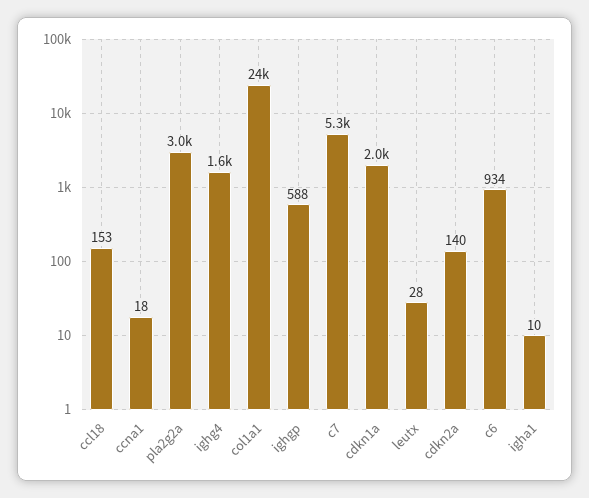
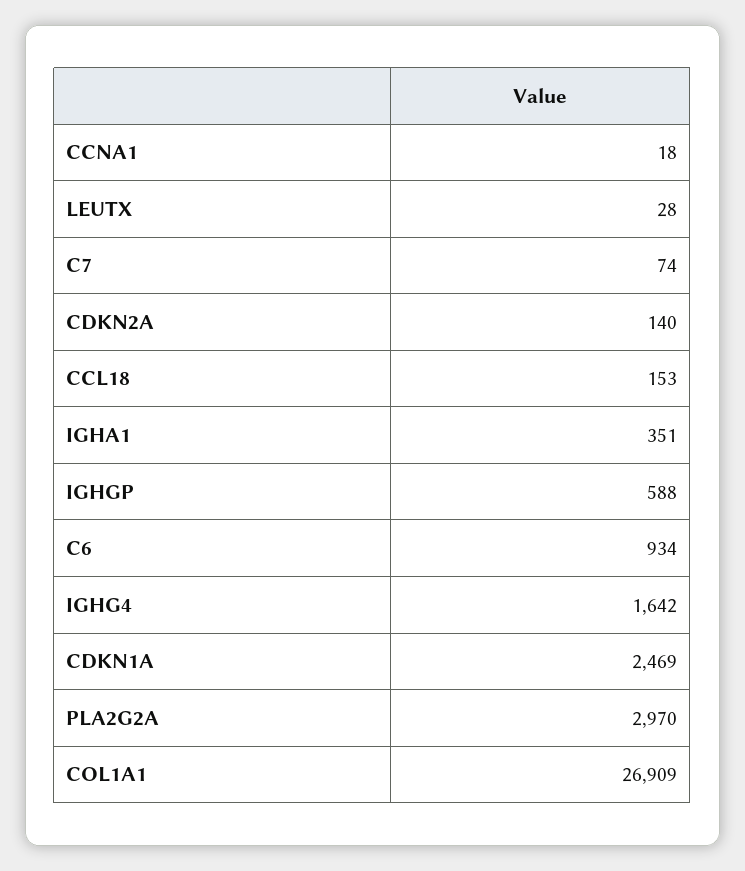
  {
    "ccl18": 153,
    "ccna1": 18,
    "pla2g2a": 2970,
    "ighg4": 1642,
-   "col1a1": 24000,
+   "col1a1": 26909,
    "ighgp": 588,
-   "c7": 5300,
+   "c7": 74,
-   "cdkn1a": 2000,
+   "cdkn1a": 2469,
    "leutx": 28,
    "cdkn2a": 140,
    "c6": 934,
-   "igha1": 10
+   "igha1": 351
  }

